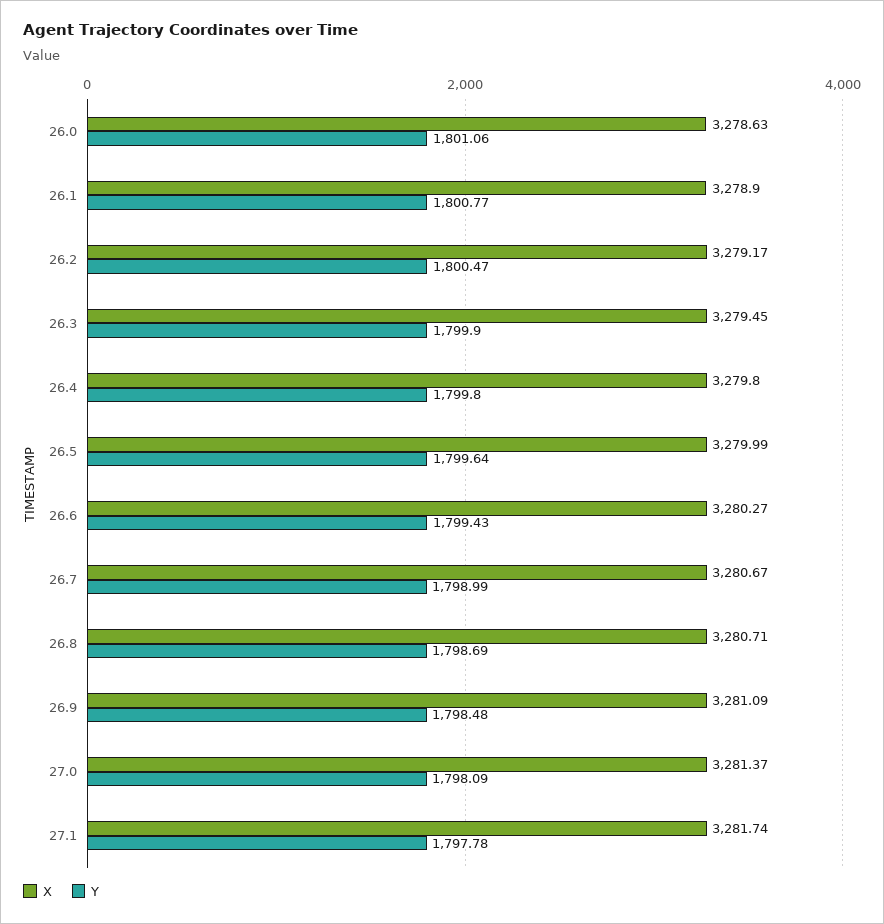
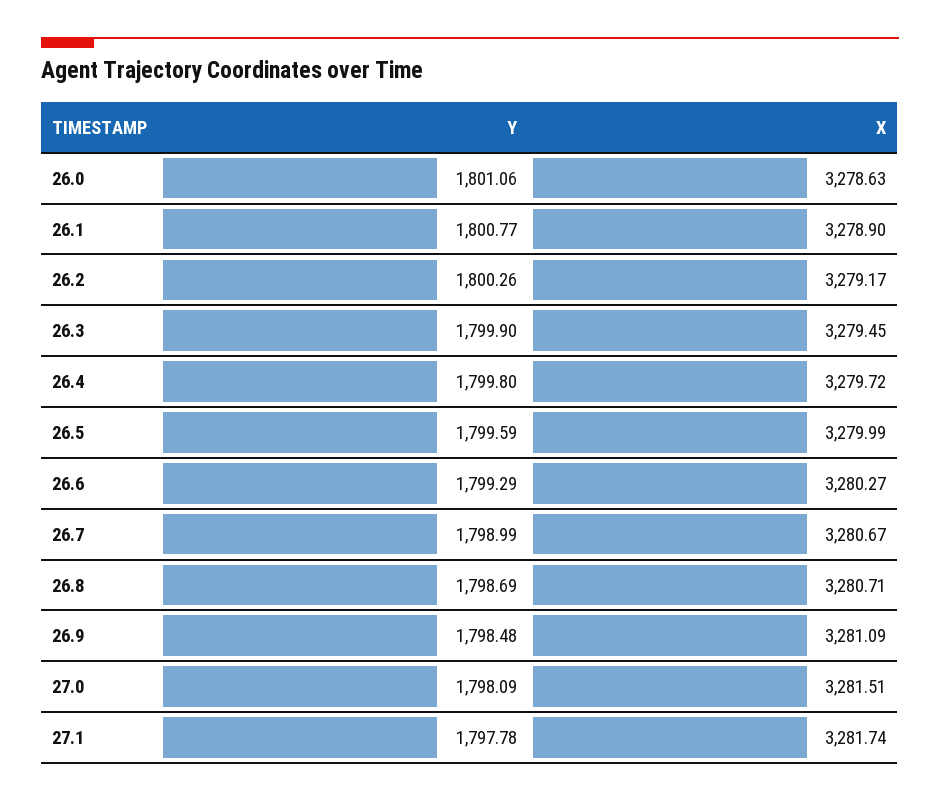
  {
    "X": {
      "26.0": 3278.63,
      "26.1": 3278.9,
      "26.2": 3279.17,
      "26.3": 3279.45,
-     "26.4": 3279.8,
+     "26.4": 3279.72,
      "26.5": 3279.99,
      "26.6": 3280.27,
      "26.7": 3280.67,
      "26.8": 3280.71,
      "26.9": 3281.09,
-     "27.0": 3281.37,
+     "27.0": 3281.51,
      "27.1": 3281.74
    },
    "Y": {
      "26.0": 1801.06,
      "26.1": 1800.77,
-     "26.2": 1800.47,
+     "26.2": 1800.26,
      "26.3": 1799.9,
      "26.4": 1799.8,
-     "26.5": 1799.64,
+     "26.5": 1799.59,
-     "26.6": 1799.43,
+     "26.6": 1799.29,
      "26.7": 1798.99,
      "26.8": 1798.69,
      "26.9": 1798.48,
      "27.0": 1798.09,
      "27.1": 1797.78
    }
  }

